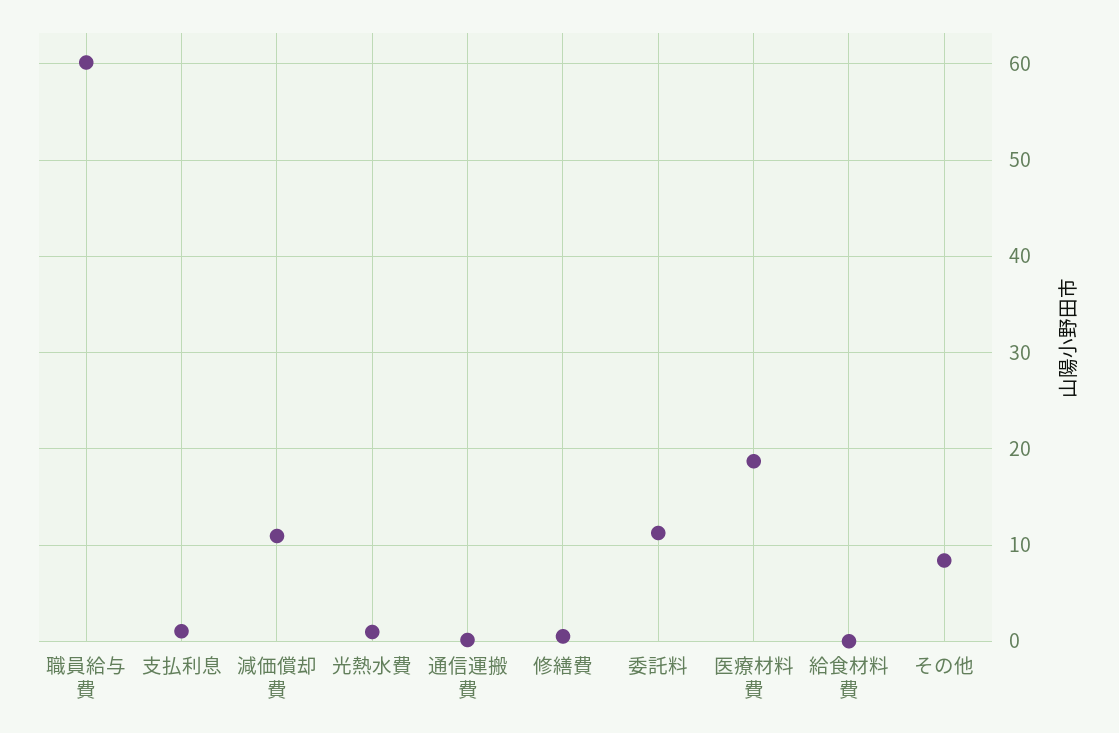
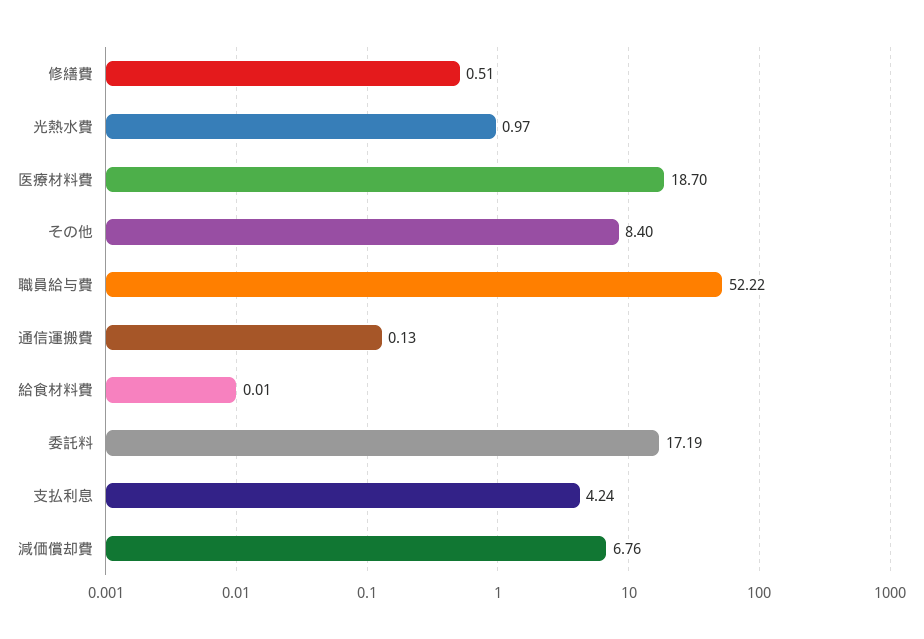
  {
-   "職員給与費": 60,
+   "職員給与費": 52.22,
-   "支払利息": 1,
+   "支払利息": 4.24,
-   "減価償却費": 11,
+   "減価償却費": 6.76,
    "光熱水費": 0.97,
    "通信運搬費": 0.13,
    "修繕費": 0.51,
-   "委託料": 11,
+   "委託料": 17.19,
    "医療材料費": 18.7,
    "給食材料費": 0.01,
    "その他": 8.4
  }

